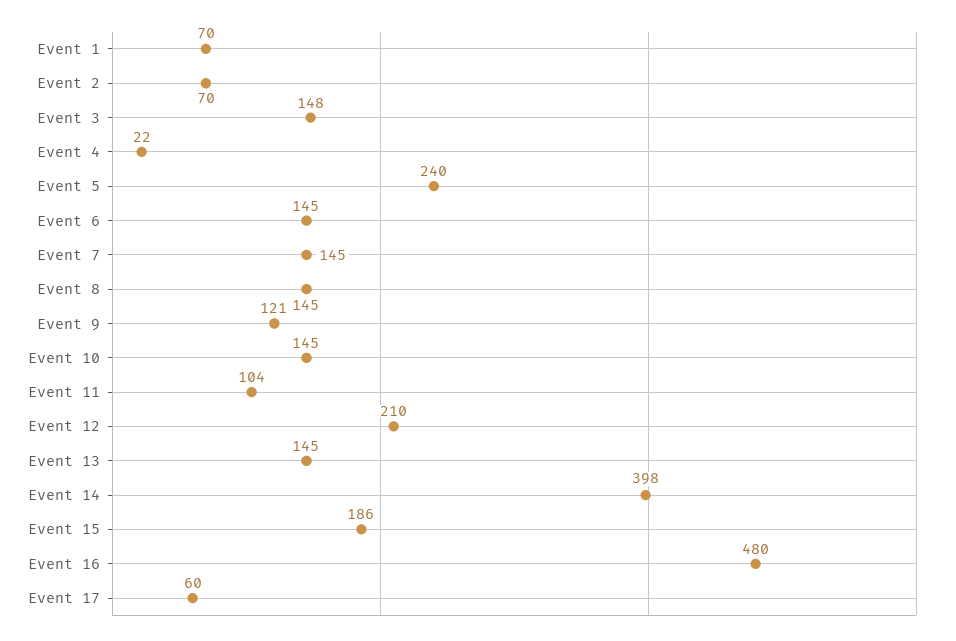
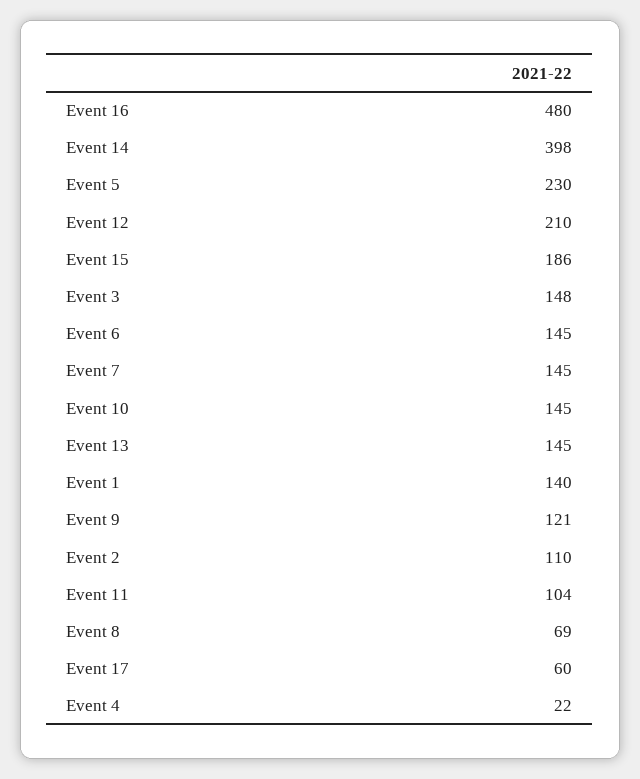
  {
-   "Event 1": 70,
+   "Event 1": 140,
-   "Event 2": 70,
+   "Event 2": 110,
    "Event 3": 148,
    "Event 4": 22,
-   "Event 5": 240,
+   "Event 5": 230,
    "Event 6": 145,
    "Event 7": 145,
-   "Event 8": 145,
+   "Event 8": 69,
    "Event 9": 121,
    "Event 10": 145,
    "Event 11": 104,
    "Event 12": 210,
    "Event 13": 145,
    "Event 14": 398,
    "Event 15": 186,
    "Event 16": 480,
    "Event 17": 60
  }

